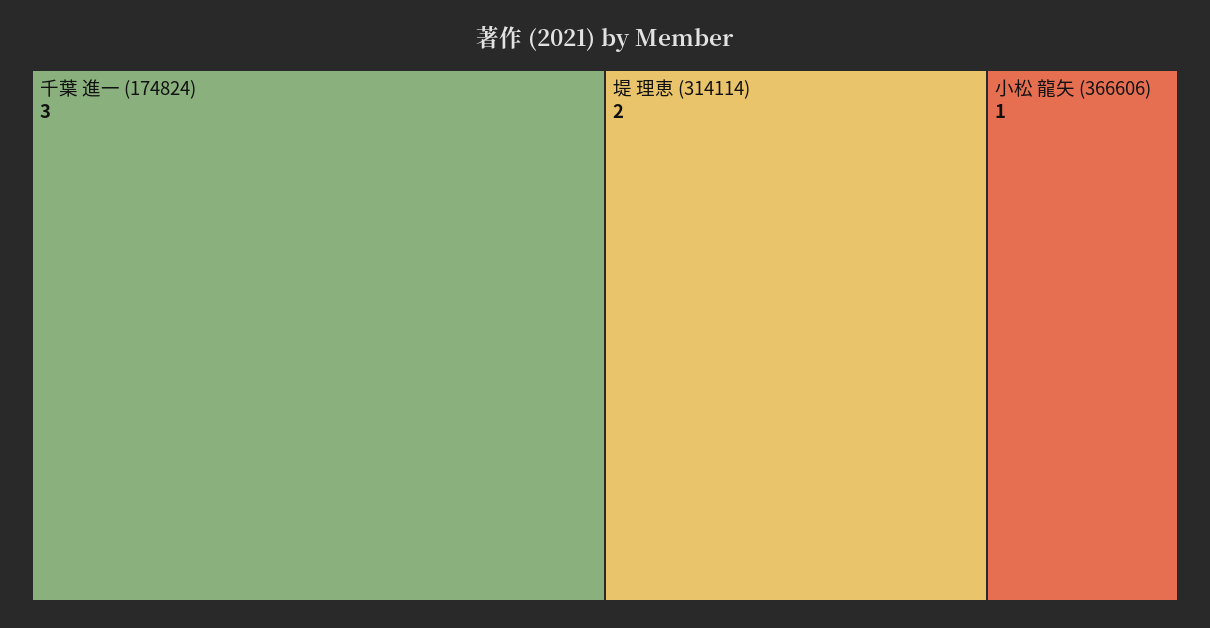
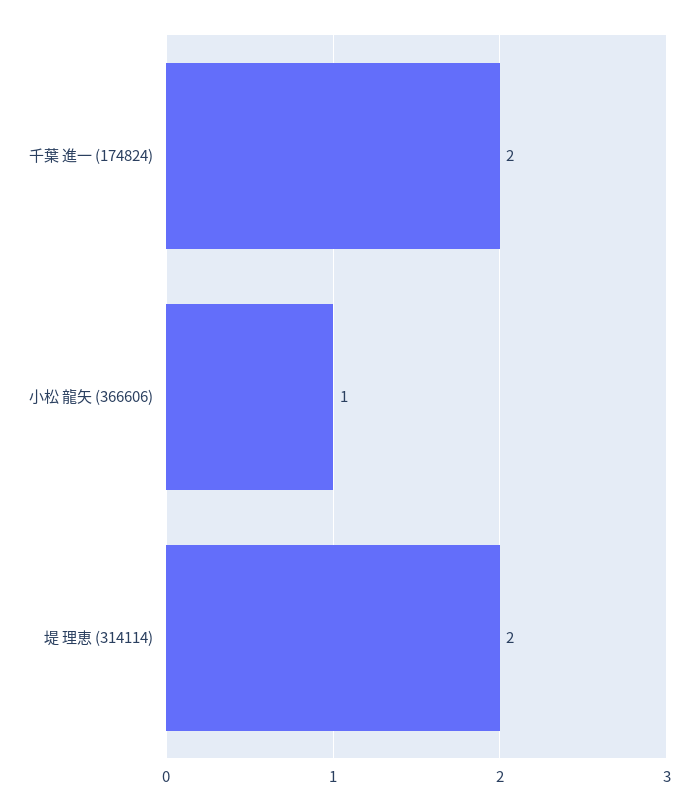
  {
-   "千葉 進一 (174824)": 3,
+   "千葉 進一 (174824)": 2,
    "堤 理恵 (314114)": 2,
    "小松 龍矢 (366606)": 1
  }

